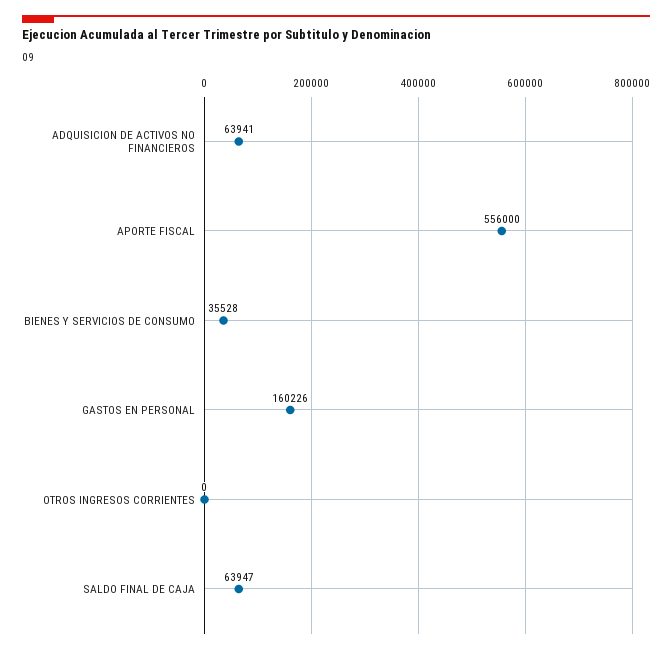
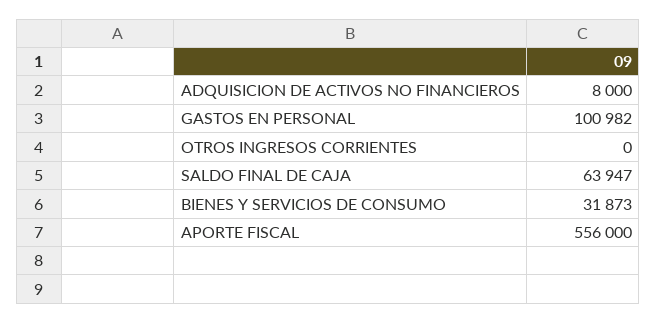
  {
-   "ADQUISICION DE ACTIVOS NO FINANCIEROS": 63941,
+   "ADQUISICION DE ACTIVOS NO FINANCIEROS": 8000,
    "APORTE FISCAL": 556000,
-   "BIENES Y SERVICIOS DE CONSUMO": 35528,
+   "BIENES Y SERVICIOS DE CONSUMO": 31873,
-   "GASTOS EN PERSONAL": 160226,
+   "GASTOS EN PERSONAL": 100982,
    "OTROS INGRESOS CORRIENTES": 0,
    "SALDO FINAL DE CAJA": 63947
  }

